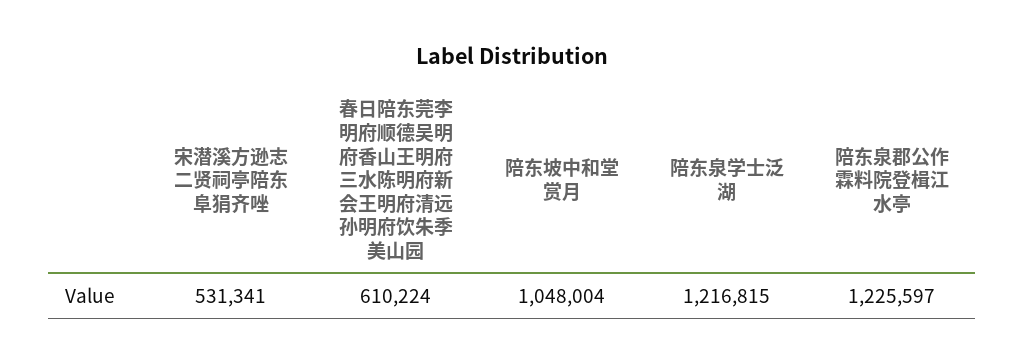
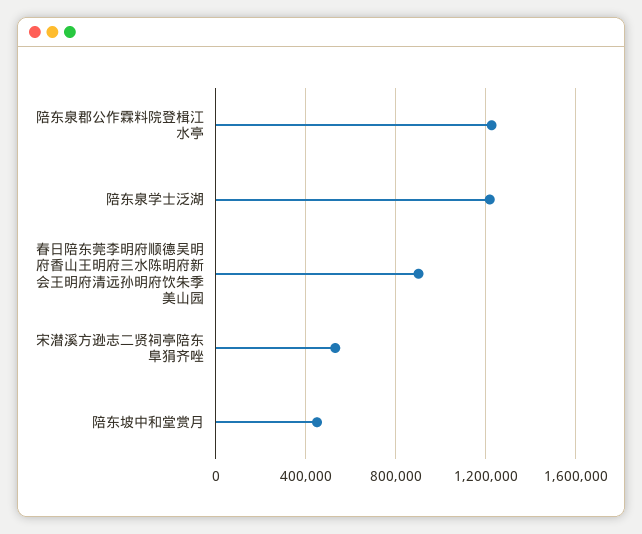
  {
    "宋潜溪方逊志二贤祠亭陪东阜狷齐唑": 531341,
-   "春日陪东莞李明府顺德吴明府香山王明府三水陈明府新会王明府清远孙明府饮朱季美山园": 610224,
+   "春日陪东莞李明府顺德吴明府香山王明府三水陈明府新会王明府清远孙明府饮朱季美山园": 900000,
-   "陪东坡中和堂赏月": 1048004,
+   "陪东坡中和堂赏月": 450000,
    "陪东泉学士泛湖": 1216815,
    "陪东泉郡公作霖料院登楫江水亭": 1225597
  }

